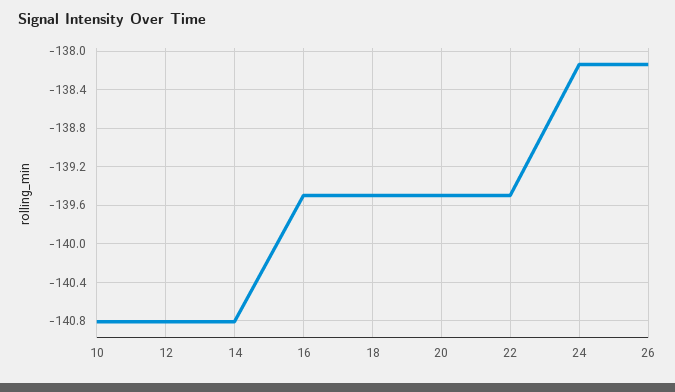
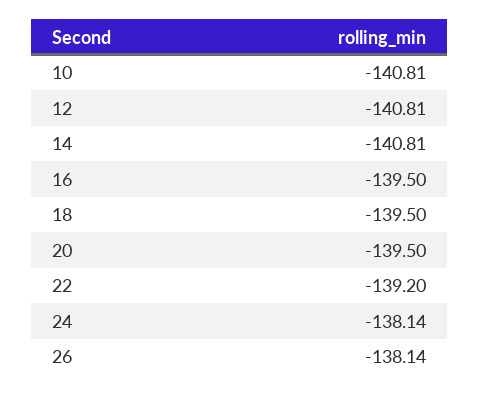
  {
    "10": -140.81,
    "12": -140.81,
    "14": -140.81,
    "16": -139.5,
    "18": -139.5,
    "20": -139.5,
-   "22": -139.5,
+   "22": -139.2,
    "24": -138.14,
    "26": -138.14
  }

